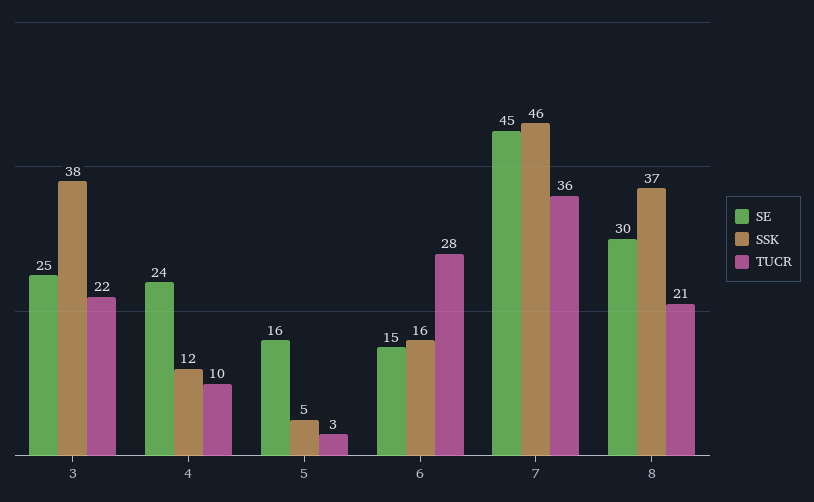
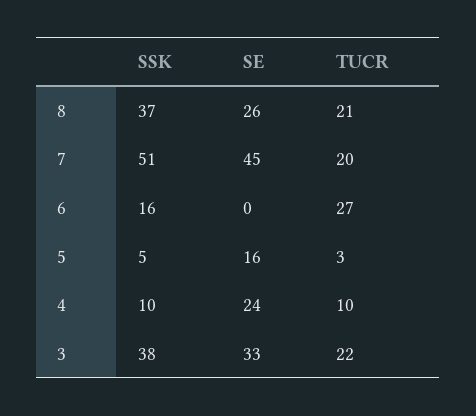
  {
    "SE": {
-     "3": 25,
+     "3": 33,
      "4": 24,
      "5": 16,
-     "6": 15,
+     "6": 0,
      "7": 45,
-     "8": 30
+     "8": 26
    },
    "SSK": {
      "3": 38,
-     "4": 12,
+     "4": 10,
      "5": 5,
      "6": 16,
-     "7": 46,
+     "7": 51,
      "8": 37
    },
    "TUCR": {
      "3": 22,
      "4": 10,
      "5": 3,
-     "6": 28,
+     "6": 27,
-     "7": 36,
+     "7": 20,
      "8": 21
    }
  }

